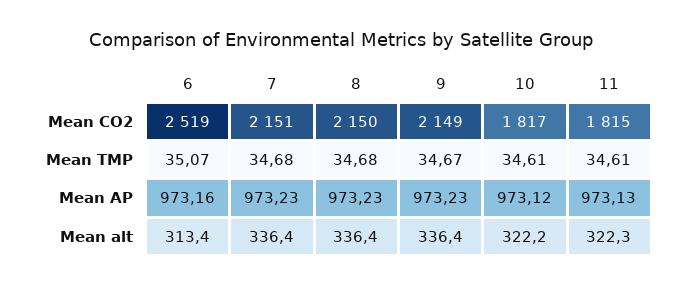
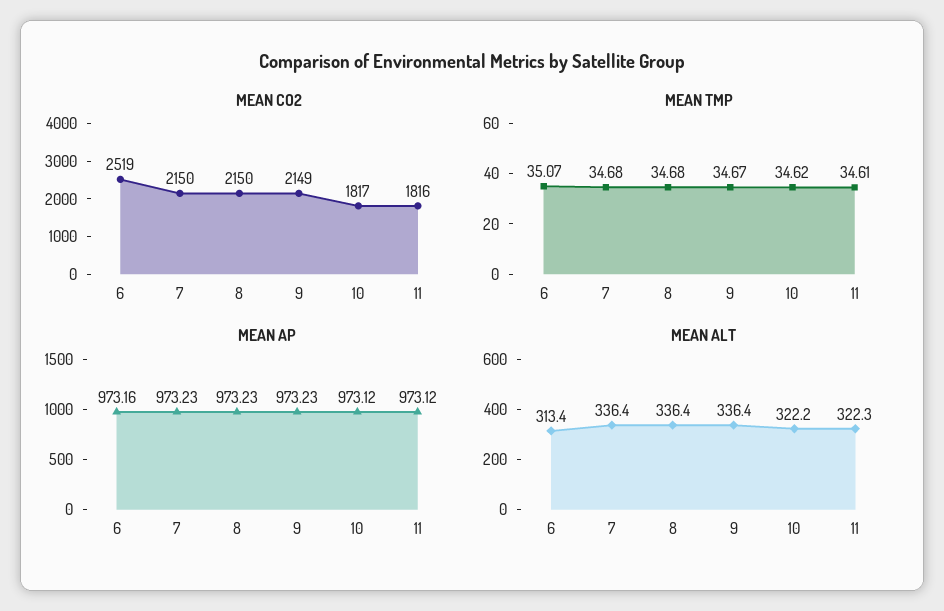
  {
    "Mean CO2": {
      "6": 2519,
-     "7": 2151,
+     "7": 2150,
      "8": 2150,
      "9": 2149,
      "10": 1817,
-     "11": 1815
+     "11": 1816
    },
    "Mean TMP": {
      "6": 35.07,
      "7": 34.68,
      "8": 34.68,
      "9": 34.67,
-     "10": 34.61,
+     "10": 34.62,
      "11": 34.61
    },
    "Mean AP": {
      "6": 973.16,
      "7": 973.23,
      "8": 973.23,
      "9": 973.23,
      "10": 973.12,
-     "11": 973.13
+     "11": 973.12
    },
    "Mean alt": {
      "6": 313.4,
      "7": 336.4,
      "8": 336.4,
      "9": 336.4,
      "10": 322.2,
      "11": 322.3
    }
  }

